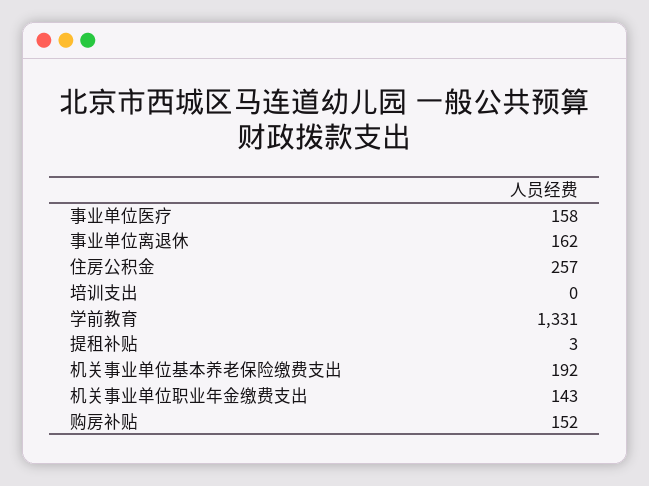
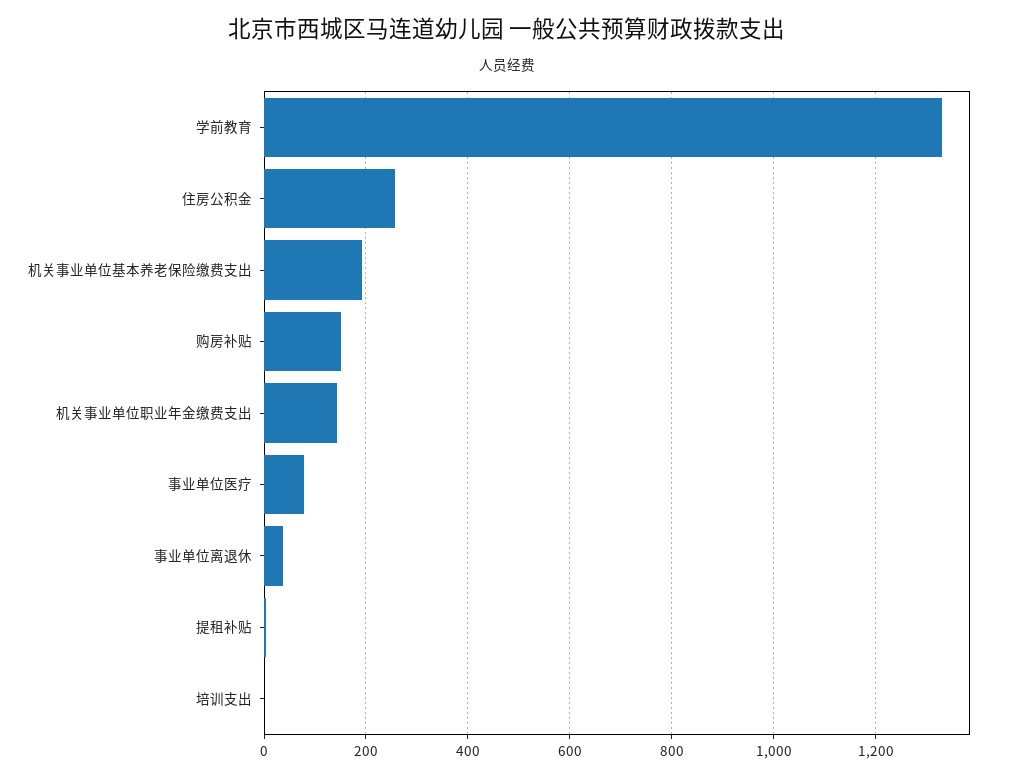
  {
-   "事业单位医疗": 158,
+   "事业单位医疗": 80,
-   "事业单位离退休": 162,
+   "事业单位离退休": 40,
    "住房公积金": 257,
    "培训支出": 0,
    "学前教育": 1331,
    "提租补贴": 3,
    "机关事业单位基本养老保险缴费支出": 192,
    "机关事业单位职业年金缴费支出": 143,
    "购房补贴": 152
  }

